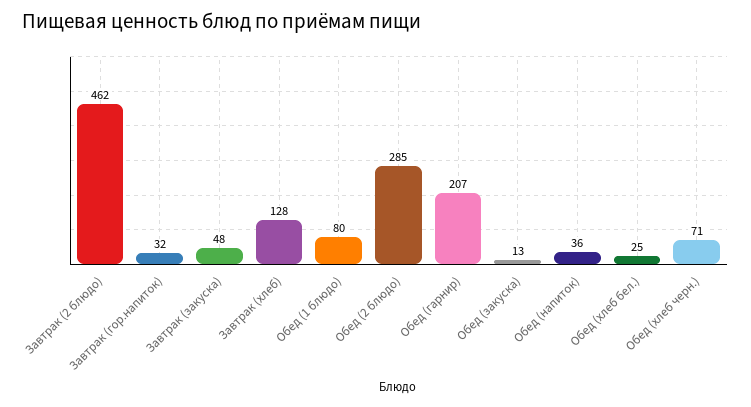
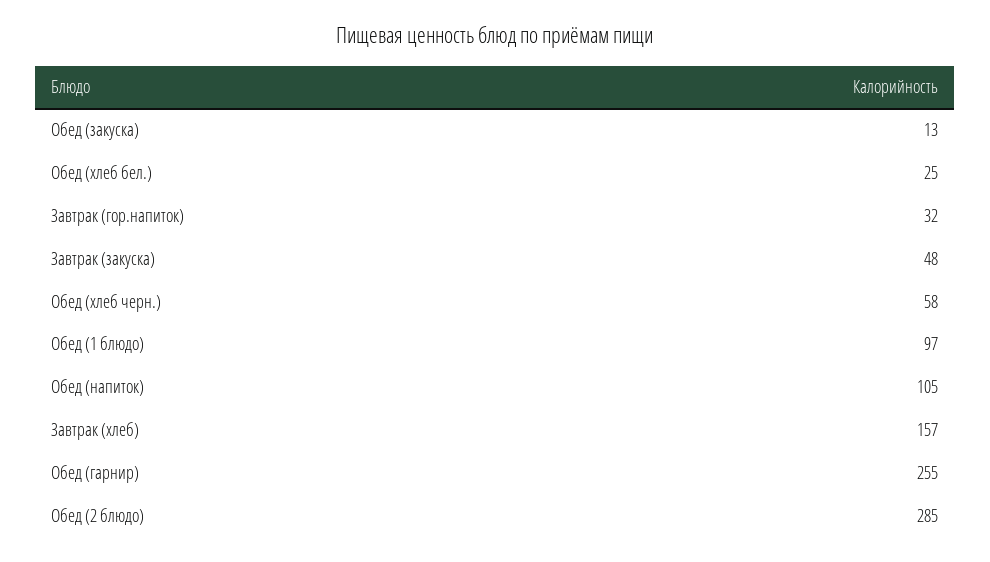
  {
-   "Завтрак (2 блюдо)": 462,
    "Завтрак (гор.напиток)": 32,
    "Завтрак (закуска)": 48,
-   "Завтрак (хлеб)": 128,
+   "Завтрак (хлеб)": 157,
-   "Обед (1 блюдо)": 80,
+   "Обед (1 блюдо)": 97,
    "Обед (2 блюдо)": 285,
-   "Обед (гарнир)": 207,
+   "Обед (гарнир)": 255,
    "Обед (закуска)": 13,
-   "Обед (напиток)": 36,
+   "Обед (напиток)": 105,
    "Обед (хлеб бел.)": 25,
-   "Обед (хлеб черн.)": 71
+   "Обед (хлеб черн.)": 58
  }

